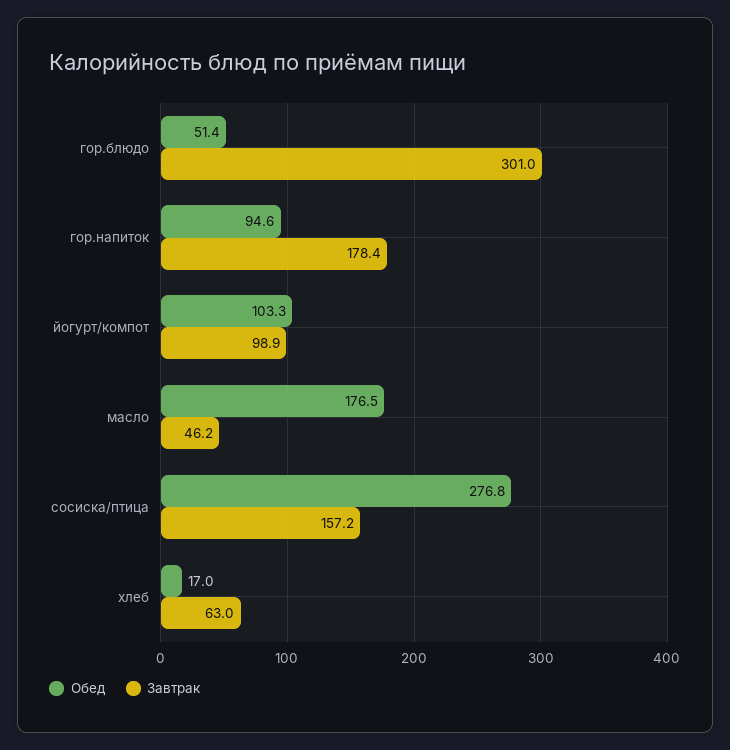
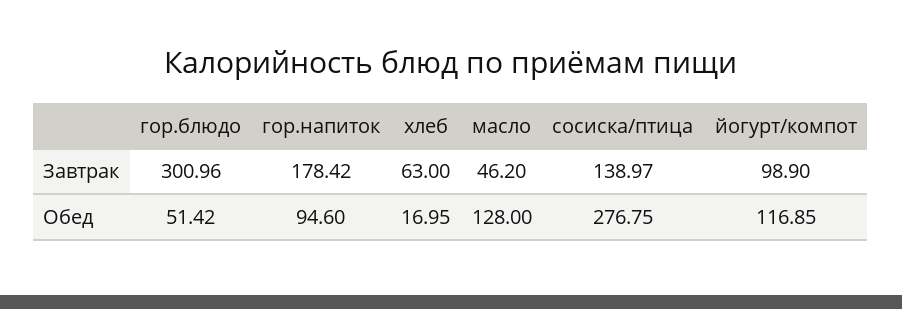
  {
    "Обед": {
      "гор.блюдо": 51.42,
      "гор.напиток": 94.6,
-     "йогурт/компот": 103.3,
+     "йогурт/компот": 116.85,
-     "масло": 176.5,
+     "масло": 128,
      "сосиска/птица": 276.75,
      "хлеб": 16.95
    },
    "Завтрак": {
      "гор.блюдо": 300.96,
      "гор.напиток": 178.42,
      "йогурт/компот": 98.9,
      "масло": 46.2,
-     "сосиска/птица": 157.2,
+     "сосиска/птица": 138.97,
      "хлеб": 63
    }
  }

